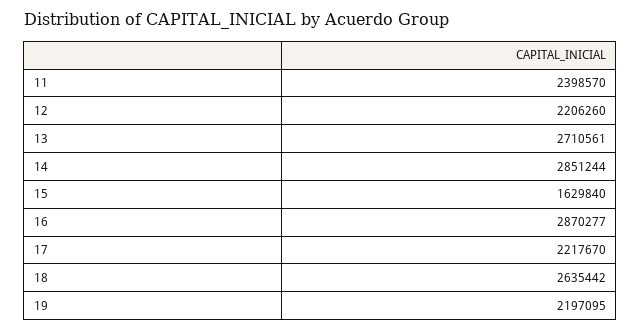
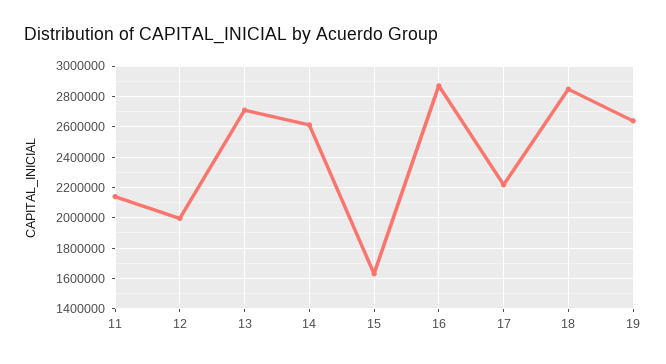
  {
-   "11": 2398570,
+   "11": 2150000,
-   "12": 2206260,
+   "12": 2000000,
    "13": 2710561,
-   "14": 2851244,
+   "14": 2600000,
    "15": 1629840,
    "16": 2870277,
    "17": 2217670,
-   "18": 2635442,
+   "18": 2850000,
-   "19": 2197095
+   "19": 2650000
  }

